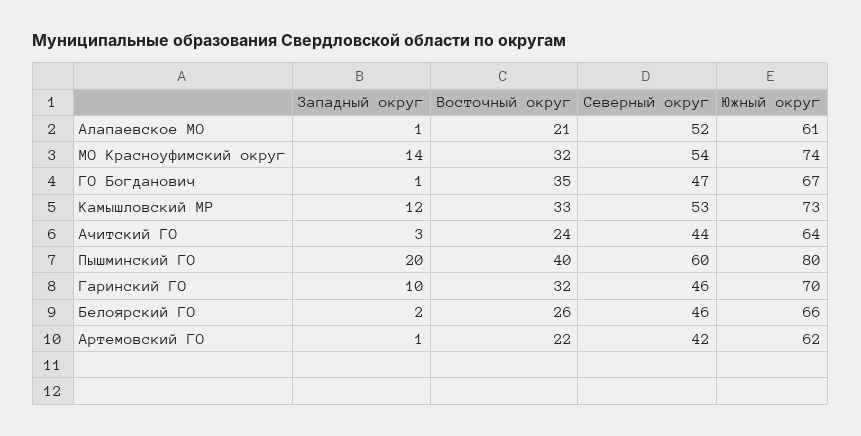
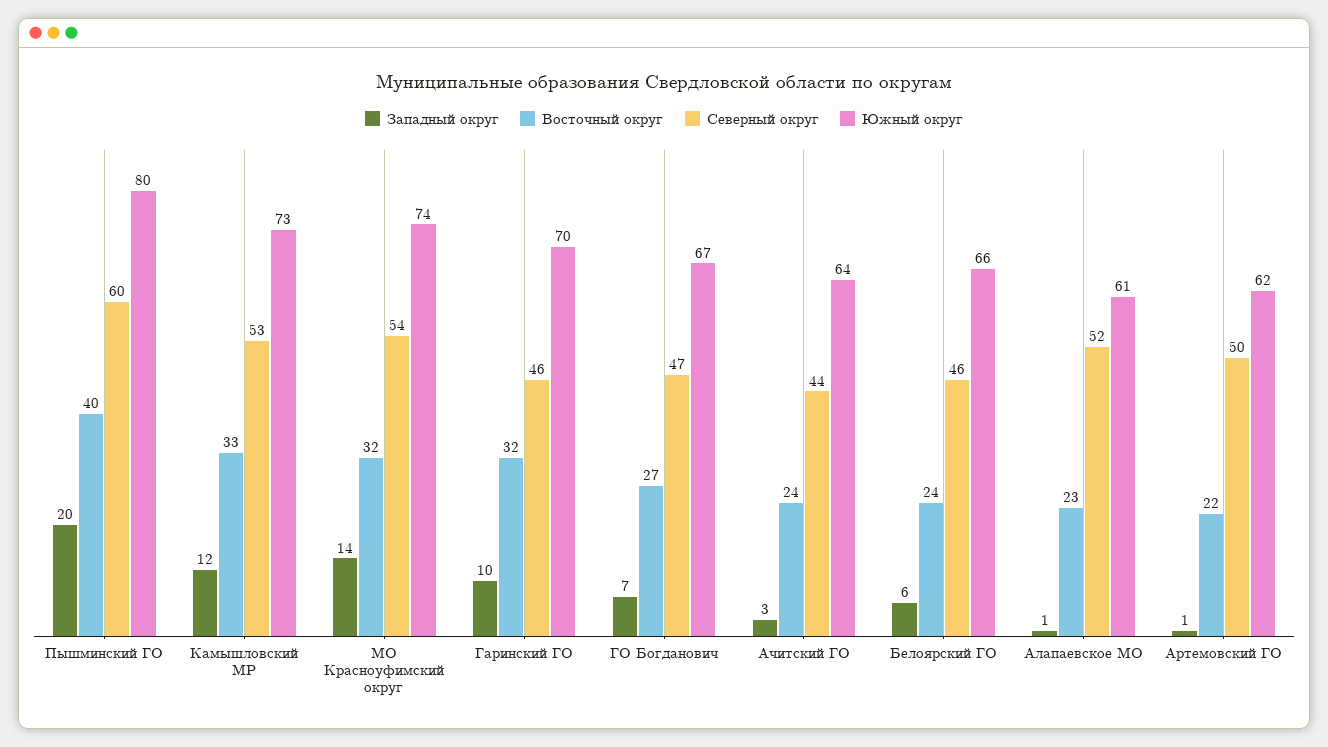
  {
    "Западный округ": {
      "Алапаевское МО": 1,
      "МО Красноуфимский округ": 14,
-     "ГО Богданович": 1,
+     "ГО Богданович": 7,
      "Камышловский МР": 12,
      "Ачитский ГО": 3,
      "Пышминский ГО": 20,
      "Гаринский ГО": 10,
-     "Белоярский ГО": 2,
+     "Белоярский ГО": 6,
      "Артемовский ГО": 1
    },
    "Восточный округ": {
-     "Алапаевское МО": 21,
+     "Алапаевское МО": 23,
      "МО Красноуфимский округ": 32,
-     "ГО Богданович": 35,
+     "ГО Богданович": 27,
      "Камышловский МР": 33,
      "Ачитский ГО": 24,
      "Пышминский ГО": 40,
      "Гаринский ГО": 32,
-     "Белоярский ГО": 26,
+     "Белоярский ГО": 24,
      "Артемовский ГО": 22
    },
    "Северный округ": {
      "Алапаевское МО": 52,
      "МО Красноуфимский округ": 54,
      "ГО Богданович": 47,
      "Камышловский МР": 53,
      "Ачитский ГО": 44,
      "Пышминский ГО": 60,
      "Гаринский ГО": 46,
      "Белоярский ГО": 46,
-     "Артемовский ГО": 42
+     "Артемовский ГО": 50
    },
    "Южный округ": {
      "Алапаевское МО": 61,
      "МО Красноуфимский округ": 74,
      "ГО Богданович": 67,
      "Камышловский МР": 73,
      "Ачитский ГО": 64,
      "Пышминский ГО": 80,
      "Гаринский ГО": 70,
      "Белоярский ГО": 66,
      "Артемовский ГО": 62
    }
  }

